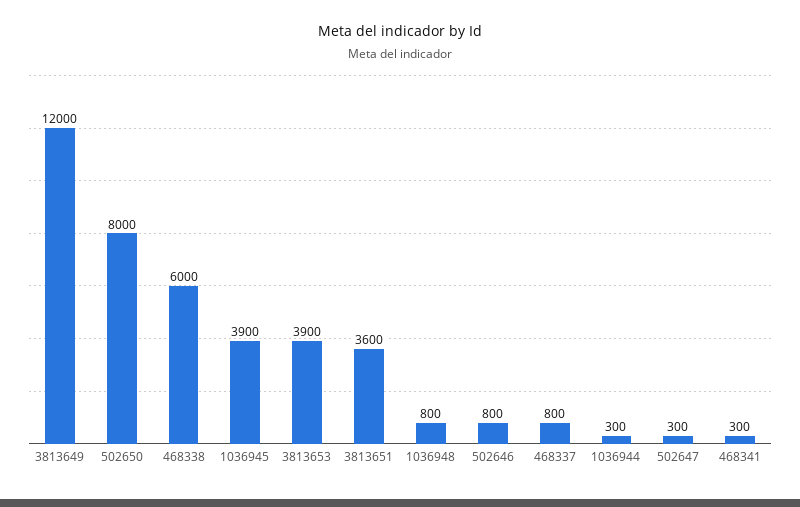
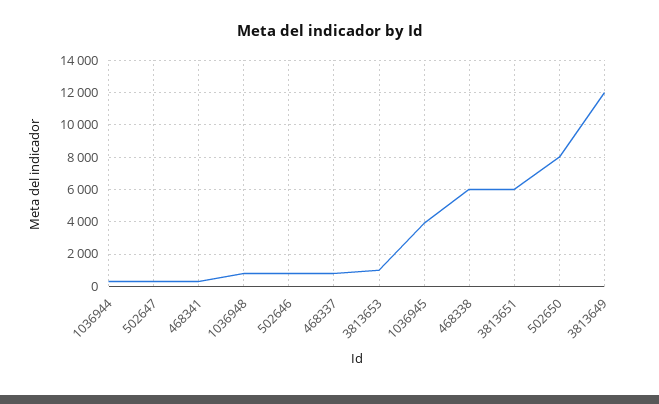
  {
    "3813649": 12000,
    "502650": 8000,
    "468338": 6000,
    "1036945": 3900,
-   "3813653": 3900,
+   "3813653": 1000,
-   "3813651": 3600,
+   "3813651": 6000,
    "1036948": 800,
    "502646": 800,
    "468337": 800,
    "1036944": 300,
    "502647": 300,
    "468341": 300
  }

